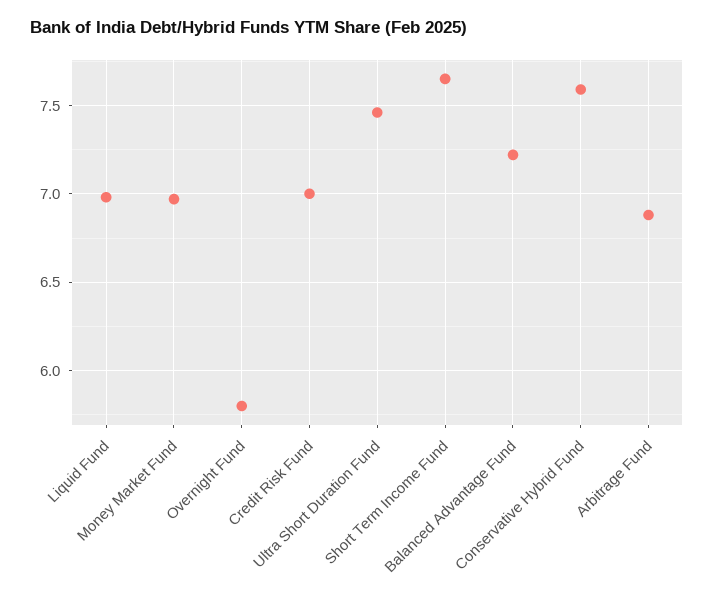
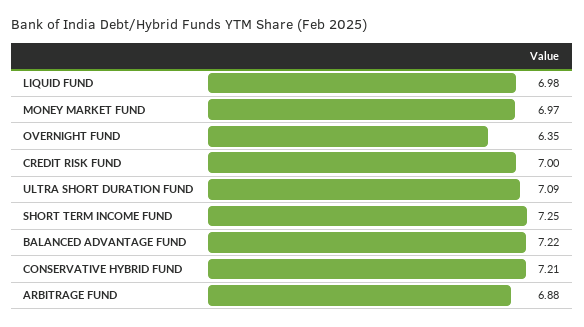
  {
    "Liquid Fund": 6.98,
    "Money Market Fund": 6.97,
-   "Overnight Fund": 5.8,
+   "Overnight Fund": 6.35,
    "Credit Risk Fund": 7,
-   "Ultra Short Duration Fund": 7.45,
+   "Ultra Short Duration Fund": 7.09,
-   "Short Term Income Fund": 7.65,
+   "Short Term Income Fund": 7.25,
    "Balanced Advantage Fund": 7.22,
-   "Conservative Hybrid Fund": 7.6,
+   "Conservative Hybrid Fund": 7.21,
    "Arbitrage Fund": 6.88
  }

